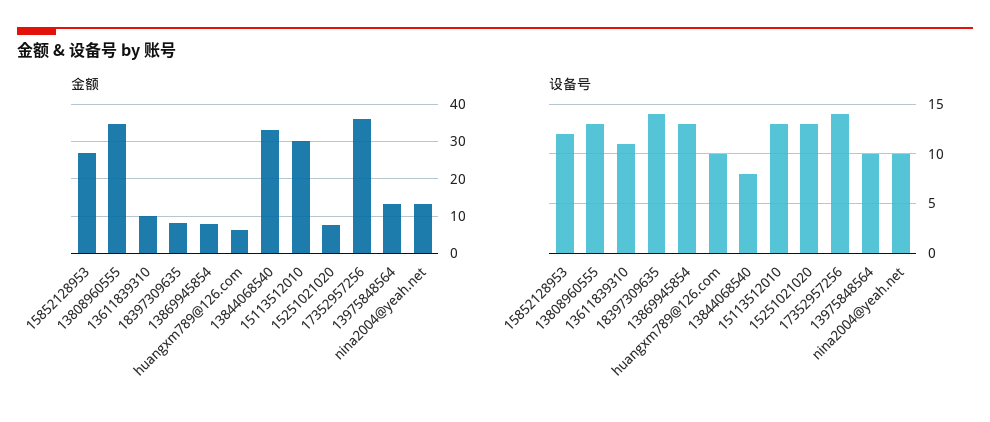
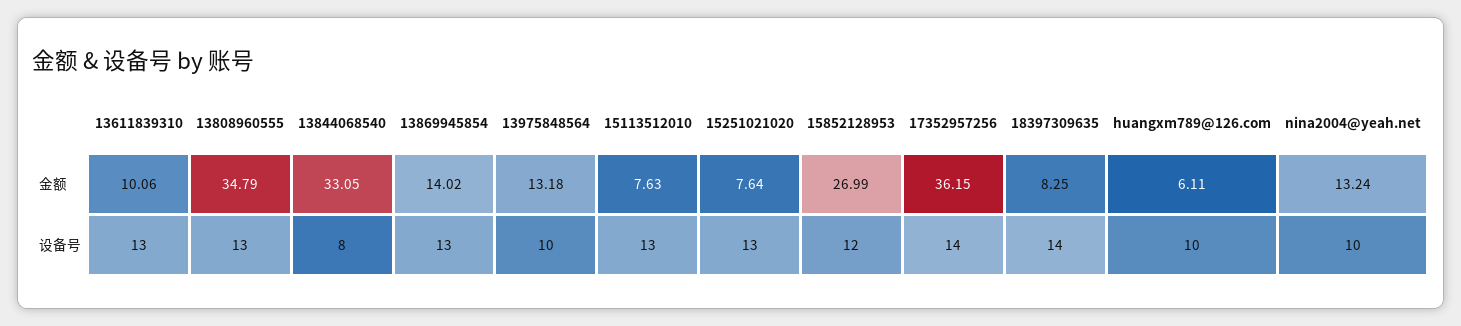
  {
    "金额": {
      "15852128953": 26.99,
      "13808960555": 34.79,
      "13611839310": 10.06,
      "18397309635": 8.25,
-     "13869945854": 8,
+     "13869945854": 14.02,
      "huangxm789@126.com": 6.11,
      "13844068540": 33.05,
-     "15113512010": 30,
+     "15113512010": 7.63,
      "15251021020": 7.64,
      "17352957256": 36.15,
      "13975848564": 13.18,
      "nina2004@yeah.net": 13.24
    },
    "设备号": {
      "15852128953": 12,
      "13808960555": 13,
-     "13611839310": 11,
+     "13611839310": 13,
      "18397309635": 14,
      "13869945854": 13,
      "huangxm789@126.com": 10,
      "13844068540": 8,
      "15113512010": 13,
      "15251021020": 13,
      "17352957256": 14,
      "13975848564": 10,
      "nina2004@yeah.net": 10
    }
  }

